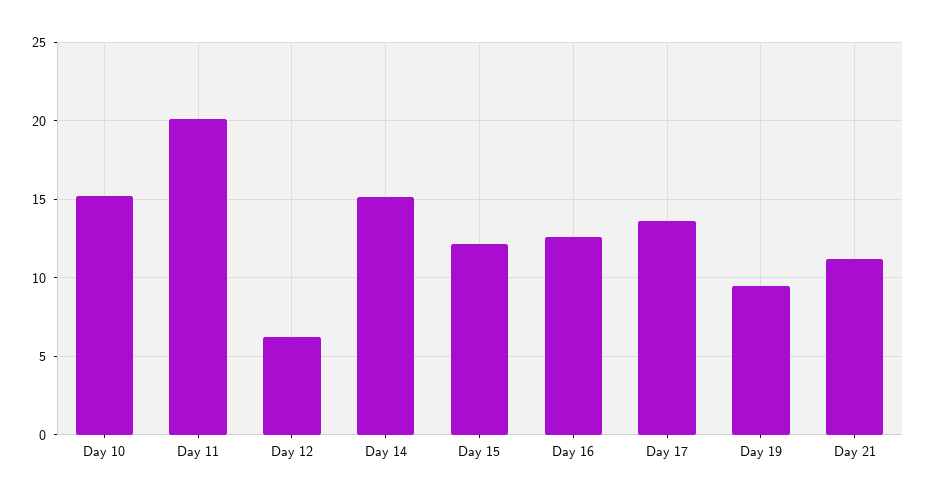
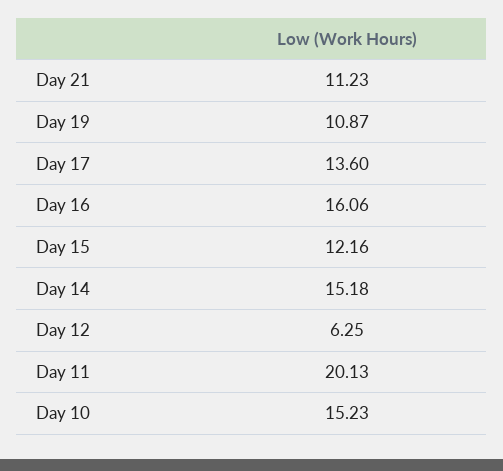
  {
    "Day 10": 15.23,
    "Day 11": 20.13,
    "Day 12": 6.25,
    "Day 14": 15.18,
    "Day 15": 12.16,
-   "Day 16": 12.5,
+   "Day 16": 16.06,
    "Day 17": 13.6,
-   "Day 19": 9.5,
+   "Day 19": 10.87,
    "Day 21": 11.23
  }

